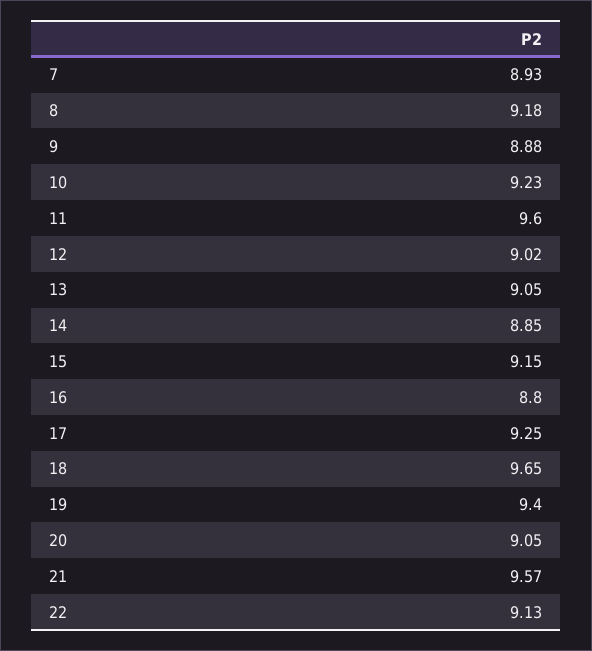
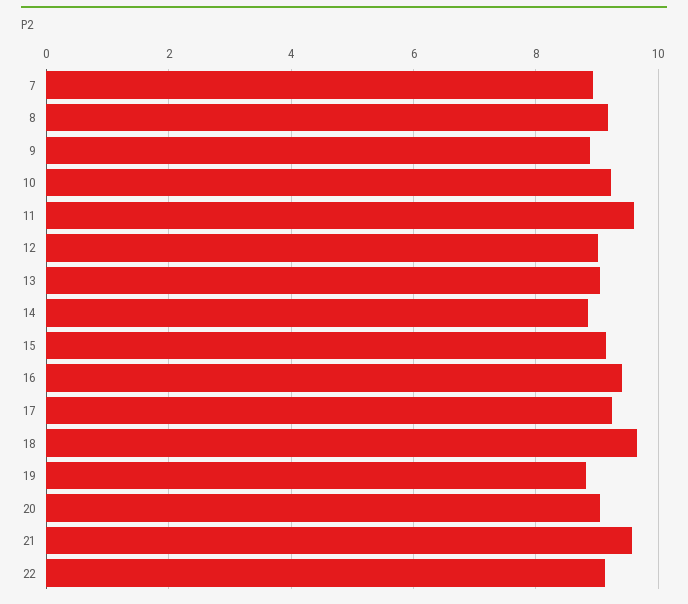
  {
    "7": 8.93,
    "8": 9.18,
    "9": 8.88,
    "10": 9.23,
    "11": 9.6,
    "12": 9.02,
    "13": 9.05,
    "14": 8.85,
    "15": 9.15,
-   "16": 8.8,
+   "16": 9.4,
    "17": 9.25,
    "18": 9.65,
-   "19": 9.4,
+   "19": 8.8,
    "20": 9.05,
    "21": 9.57,
    "22": 9.13
  }

